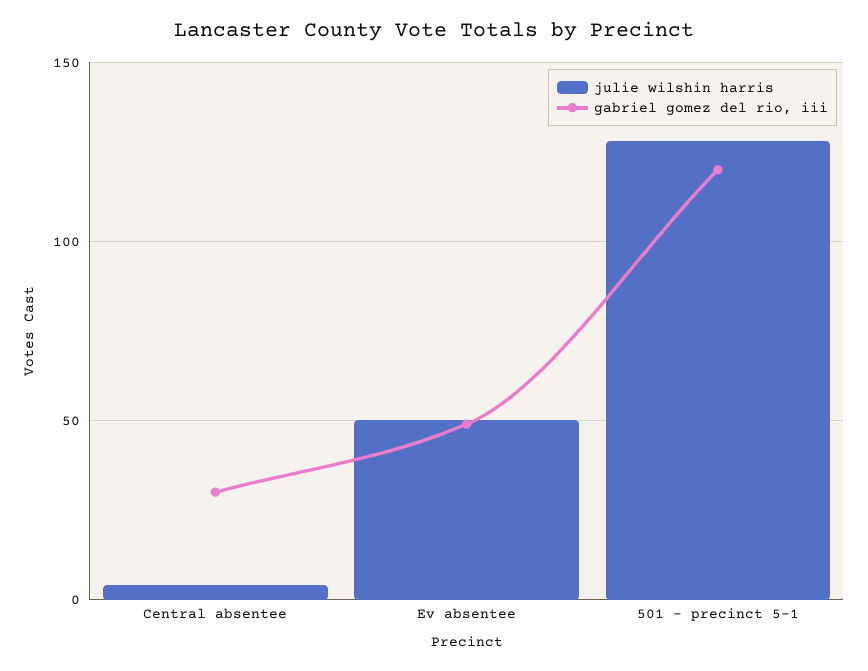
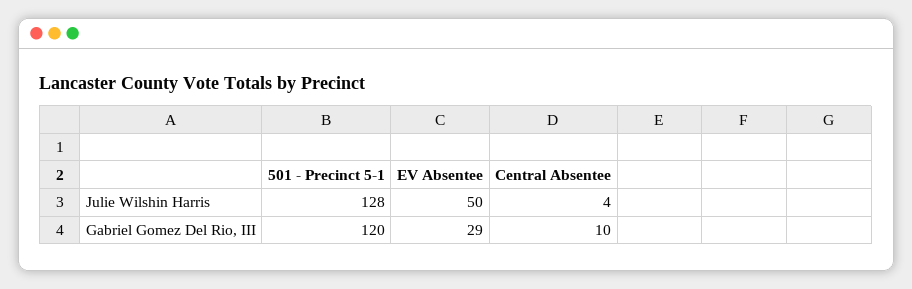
  {
    "julie wilshin harris": {
      "Central absentee": 4,
      "Ev absentee": 50,
      "501 - precinct 5-1": 128
    },
    "gabriel gomez del rio, iii": {
-     "Central absentee": 30,
+     "Central absentee": 10,
-     "Ev absentee": 50,
+     "Ev absentee": 29,
      "501 - precinct 5-1": 120
    }
  }

